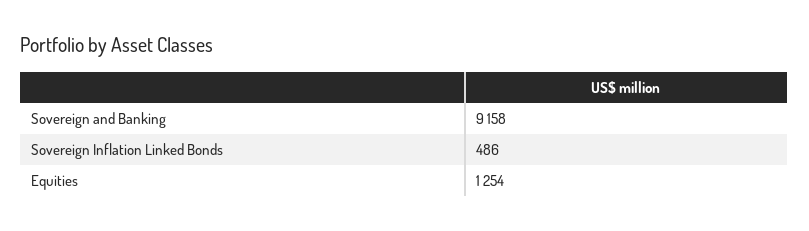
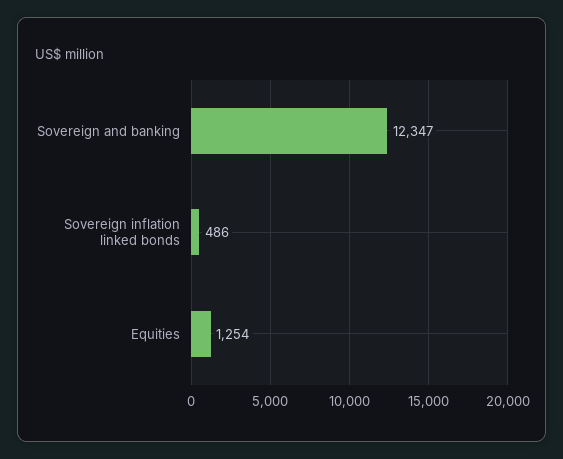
  {
-   "Sovereign and Banking": 9158,
+   "Sovereign and Banking": 12347,
    "Sovereign Inflation Linked Bonds": 486,
    "Equities": 1254
  }

